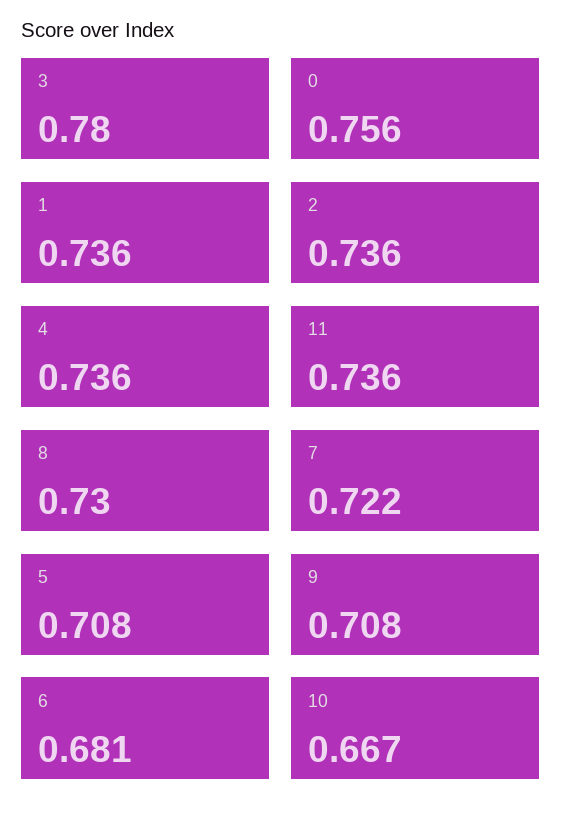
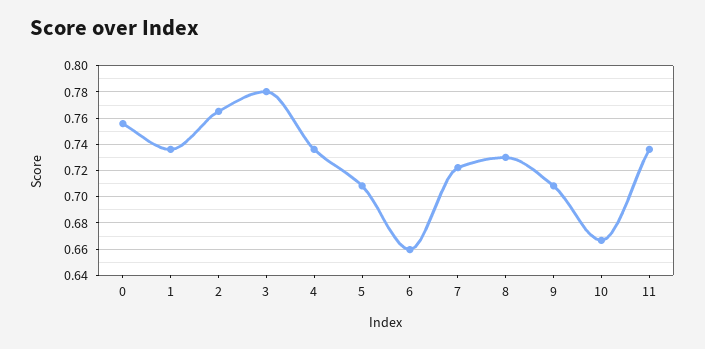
  {
    "3": 0.78,
    "0": 0.756,
    "1": 0.736,
-   "2": 0.736,
+   "2": 0.765,
    "4": 0.736,
    "11": 0.736,
    "8": 0.73,
    "7": 0.722,
    "5": 0.708,
    "9": 0.708,
-   "6": 0.681,
+   "6": 0.66,
    "10": 0.667
  }

